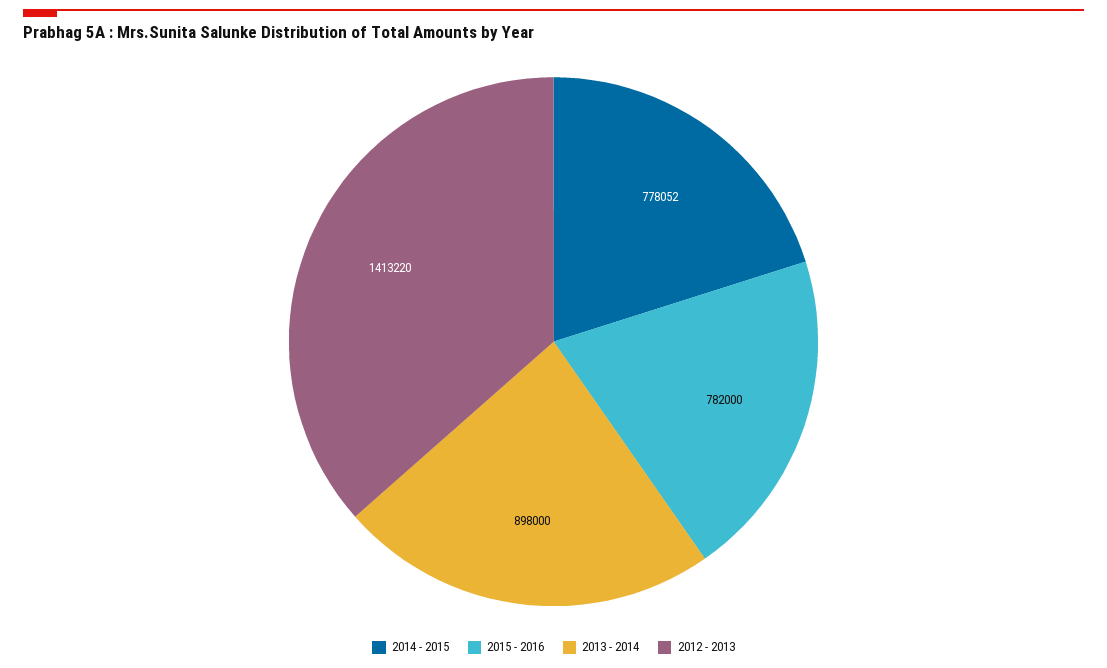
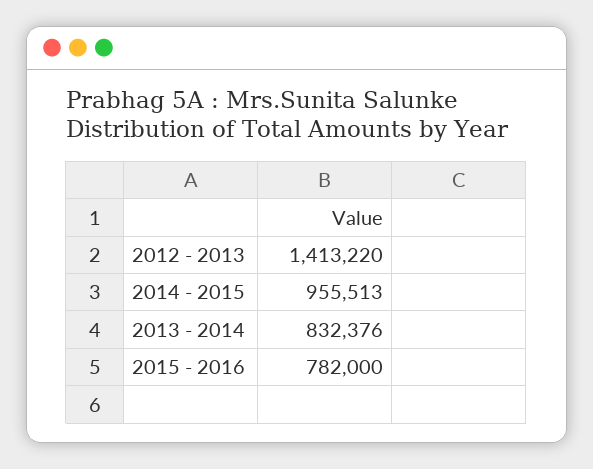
  {
-   "2014 - 2015": 778052,
+   "2014 - 2015": 955513,
    "2015 - 2016": 782000,
-   "2013 - 2014": 898000,
+   "2013 - 2014": 832376,
    "2012 - 2013": 1413220
  }

